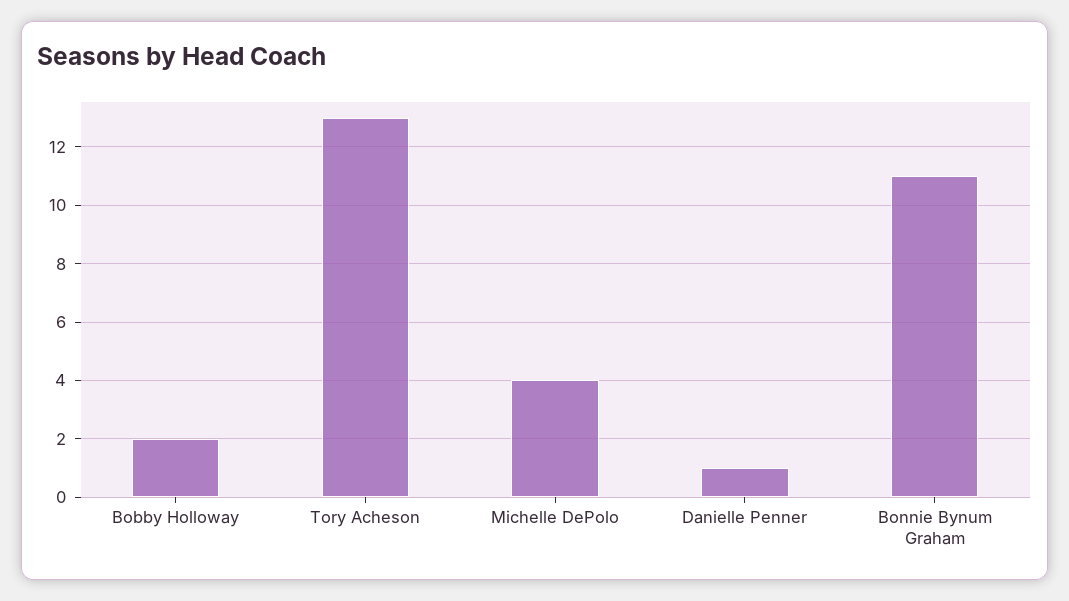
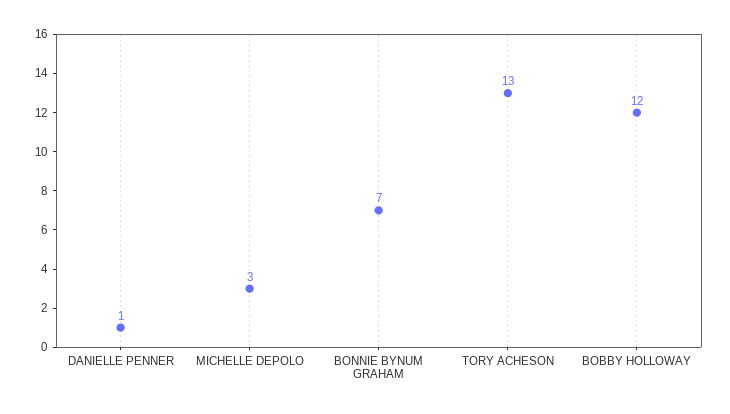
  {
-   "Bobby Holloway": 2,
+   "Bobby Holloway": 12,
    "Tory Acheson": 13,
-   "Michelle DePolo": 4,
+   "Michelle DePolo": 3,
    "Danielle Penner": 1,
-   "Bonnie Bynum Graham": 11
+   "Bonnie Bynum Graham": 7
  }

